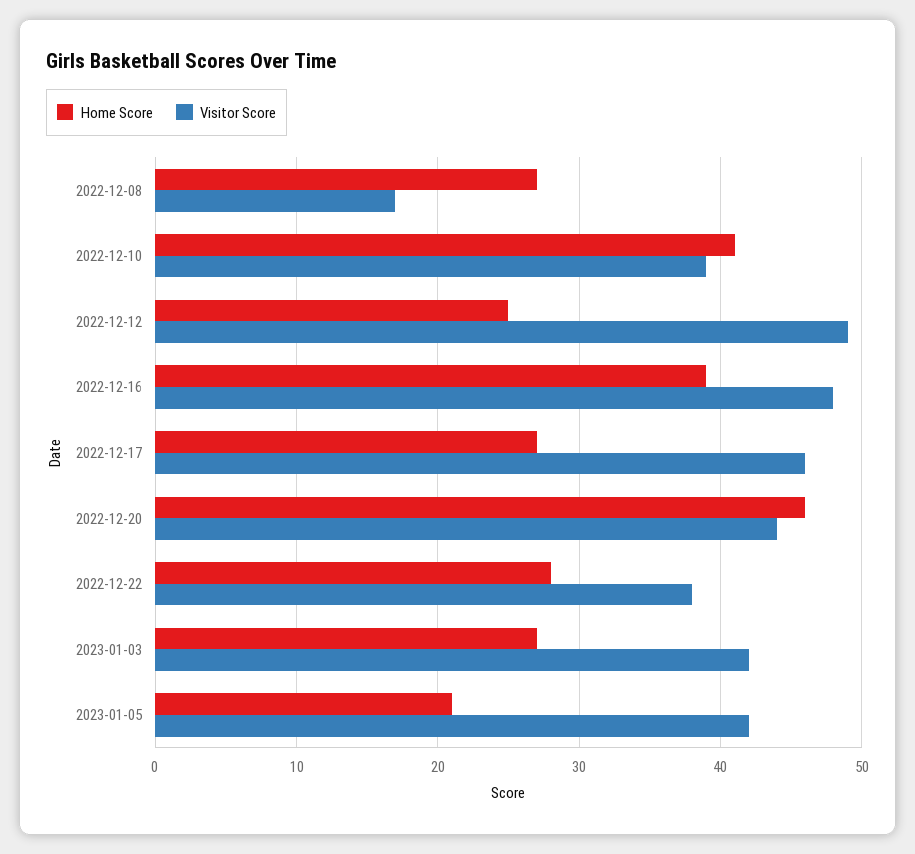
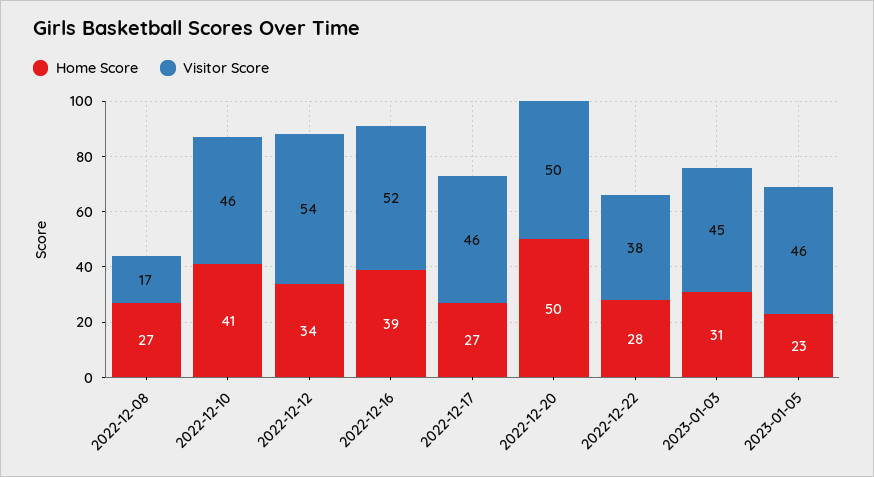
  {
    "Home Score": {
      "2022-12-08": 27,
      "2022-12-10": 41,
-     "2022-12-12": 25,
+     "2022-12-12": 34,
      "2022-12-16": 39,
      "2022-12-17": 27,
-     "2022-12-20": 46,
+     "2022-12-20": 50,
      "2022-12-22": 28,
-     "2023-01-03": 27,
+     "2023-01-03": 31,
-     "2023-01-05": 21
+     "2023-01-05": 23
    },
    "Visitor Score": {
      "2022-12-08": 17,
-     "2022-12-10": 39,
+     "2022-12-10": 46,
-     "2022-12-12": 49,
+     "2022-12-12": 54,
-     "2022-12-16": 48,
+     "2022-12-16": 52,
      "2022-12-17": 46,
-     "2022-12-20": 44,
+     "2022-12-20": 50,
      "2022-12-22": 38,
-     "2023-01-03": 42,
+     "2023-01-03": 45,
-     "2023-01-05": 42
+     "2023-01-05": 46
    }
  }

